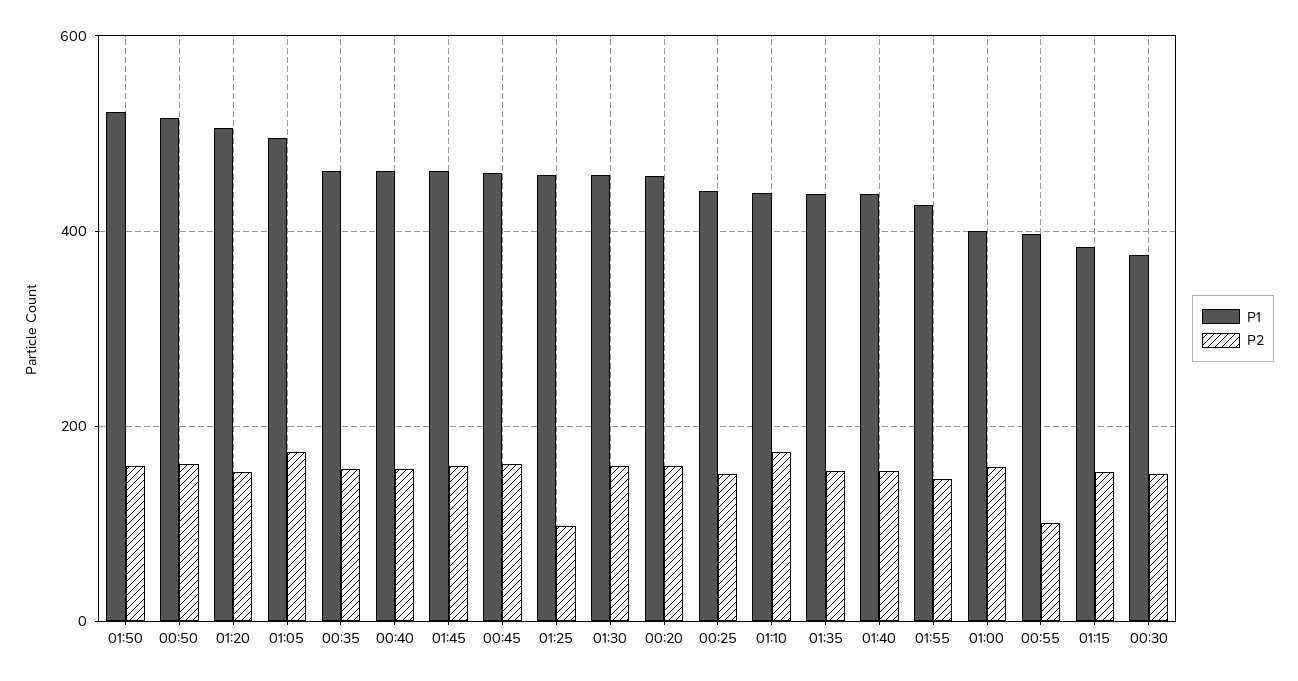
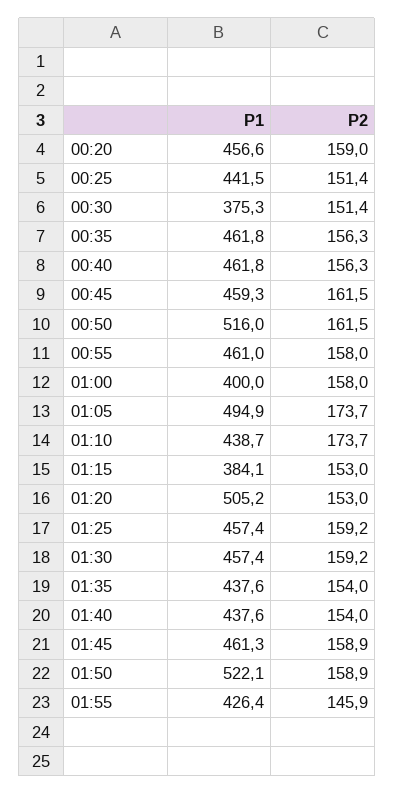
  {
    "P1": {
      "01:50": 522.1,
      "00:50": 516,
      "01:20": 505.2,
      "01:05": 494.9,
      "00:35": 461.8,
      "00:40": 461.8,
      "01:45": 461.3,
      "00:45": 459.3,
      "01:25": 457.4,
      "01:30": 457.4,
      "00:20": 456.6,
      "00:25": 441.5,
      "01:10": 438.7,
      "01:35": 437.6,
      "01:40": 437.6,
      "01:55": 426.4,
      "01:00": 400,
-     "00:55": 400,
+     "00:55": 461,
      "01:15": 384.1,
      "00:30": 375.3
    },
    "P2": {
      "01:50": 158.9,
      "00:50": 161.5,
      "01:20": 153,
      "01:05": 173.7,
      "00:35": 156.3,
      "00:40": 156.3,
      "01:45": 158.9,
      "00:45": 161.5,
-     "01:25": 100,
+     "01:25": 159.2,
      "01:30": 159.2,
      "00:20": 159,
      "00:25": 151.4,
      "01:10": 173.7,
      "01:35": 154,
      "01:40": 154,
      "01:55": 145.9,
      "01:00": 158,
-     "00:55": 100,
+     "00:55": 158,
      "01:15": 153,
      "00:30": 151.4
    }
  }

